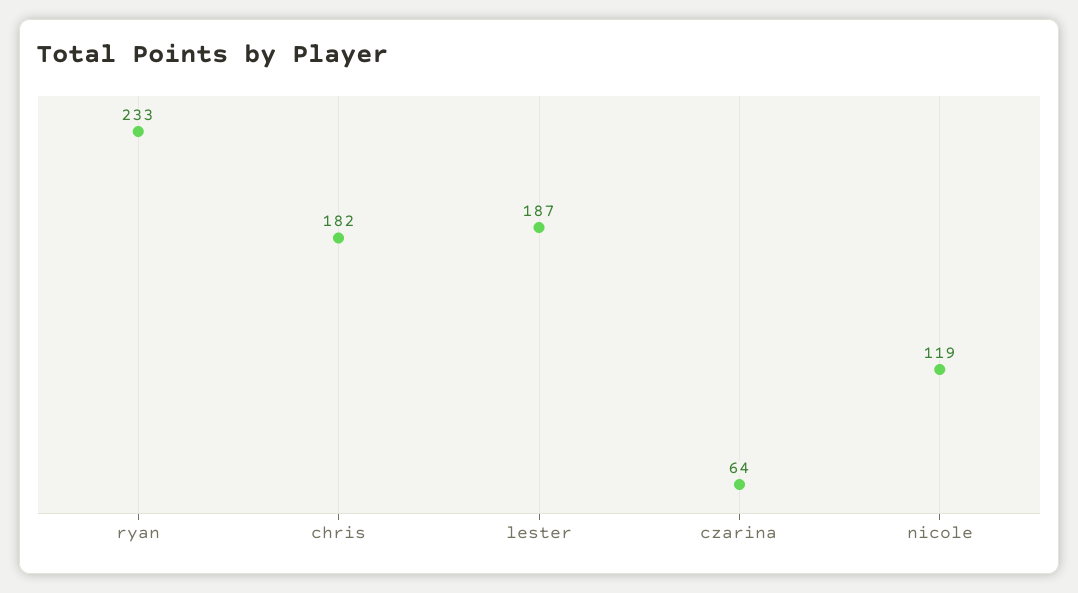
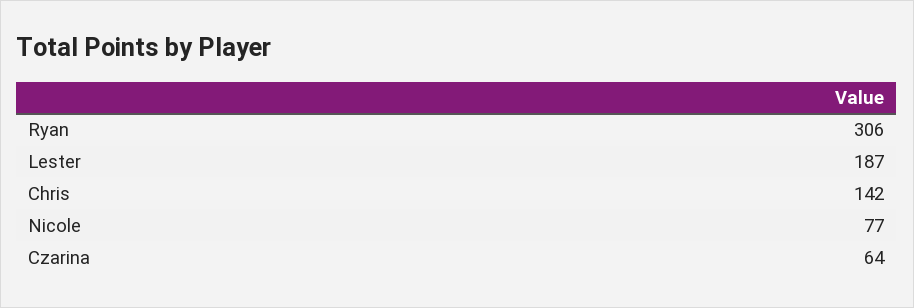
  {
-   "ryan": 233,
+   "ryan": 306,
-   "chris": 182,
+   "chris": 142,
    "lester": 187,
    "czarina": 64,
-   "nicole": 119
+   "nicole": 77
  }

